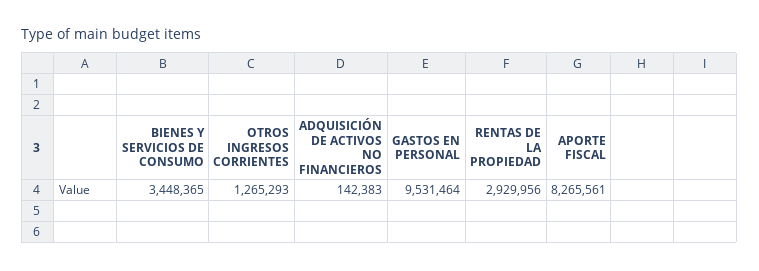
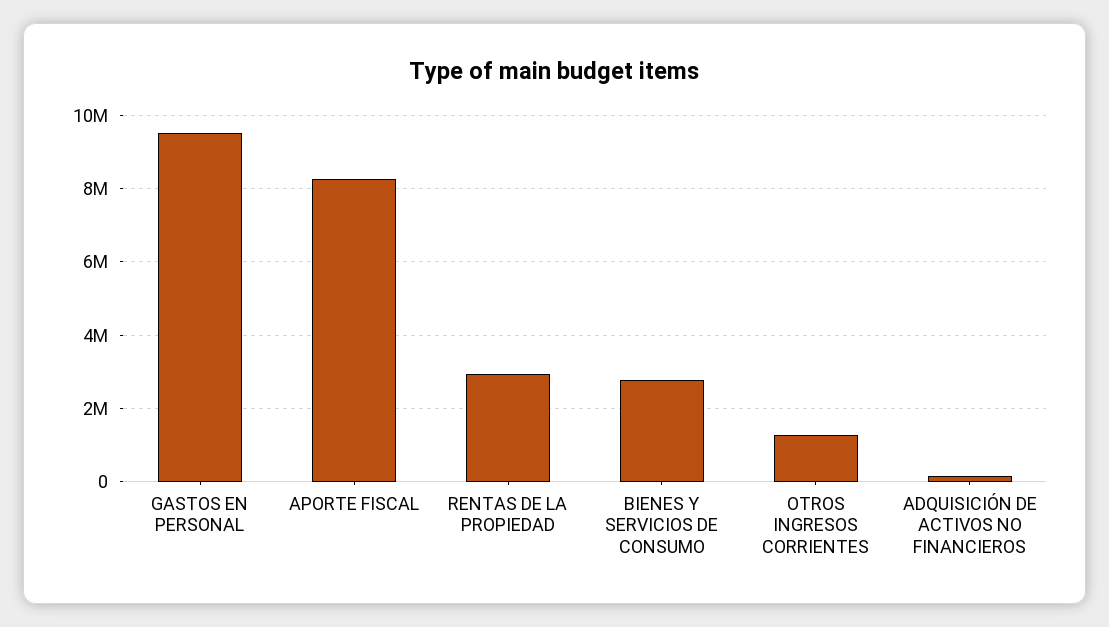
  {
-   "BIENES Y SERVICIOS DE CONSUMO": 3448365,
+   "BIENES Y SERVICIOS DE CONSUMO": 2800000,
    "OTROS INGRESOS CORRIENTES": 1265293,
    "ADQUISICIÓN DE ACTIVOS NO FINANCIEROS": 142383,
    "GASTOS EN PERSONAL": 9531464,
    "RENTAS DE LA PROPIEDAD": 2929956,
    "APORTE FISCAL": 8265561
  }

